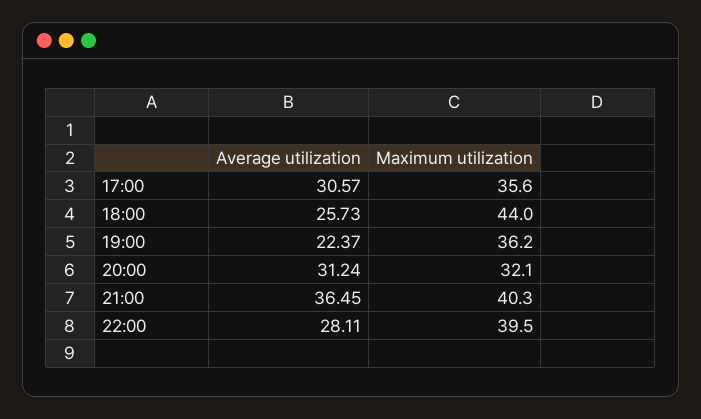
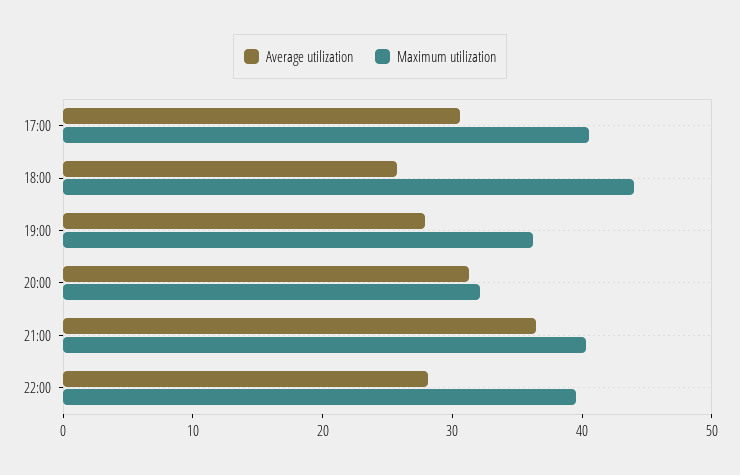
  {
    "Average utilization": {
      "17:00": 30.57,
      "18:00": 25.73,
-     "19:00": 22.37,
+     "19:00": 28,
      "20:00": 31.24,
      "21:00": 36.45,
      "22:00": 28.11
    },
    "Maximum utilization": {
-     "17:00": 35.6,
+     "17:00": 40,
      "18:00": 44,
      "19:00": 36.2,
      "20:00": 32.1,
      "21:00": 40.3,
      "22:00": 39.5
    }
  }

